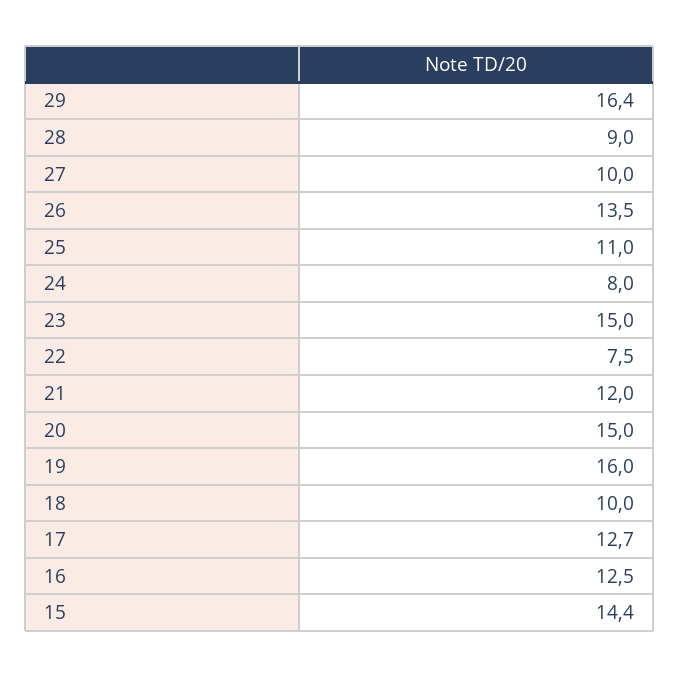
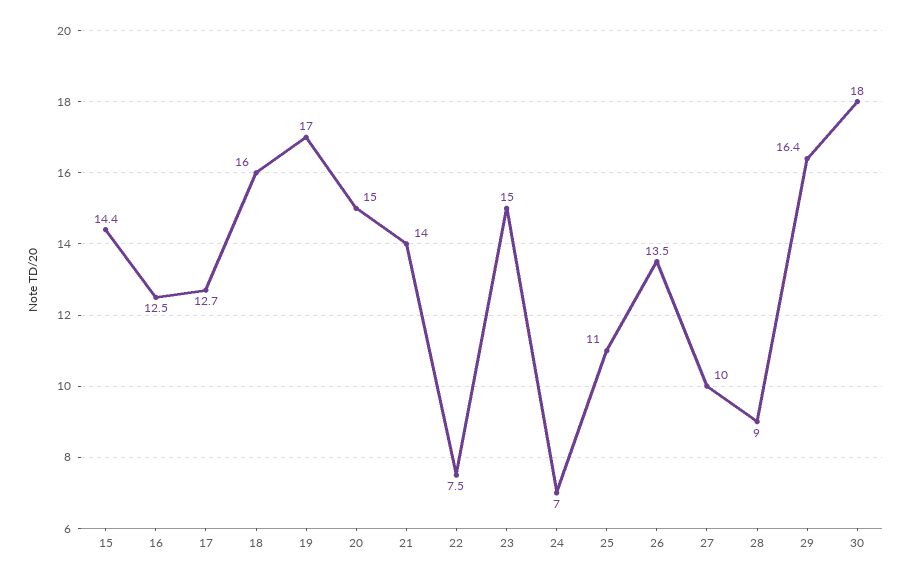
  {
    "29": 16.4,
    "28": 9,
    "27": 10,
    "26": 13.5,
    "25": 11,
-   "24": 8,
+   "24": 7,
    "23": 15,
    "22": 7.5,
-   "21": 12,
+   "21": 14,
    "20": 15,
-   "19": 16,
+   "19": 17,
-   "18": 10,
+   "18": 16,
    "17": 12.7,
    "16": 12.5,
-   "15": 14.4
+   "15": 14.4,
+   "30": 18
  }

